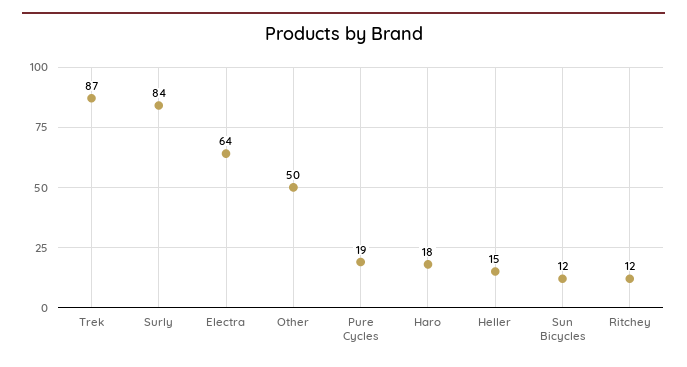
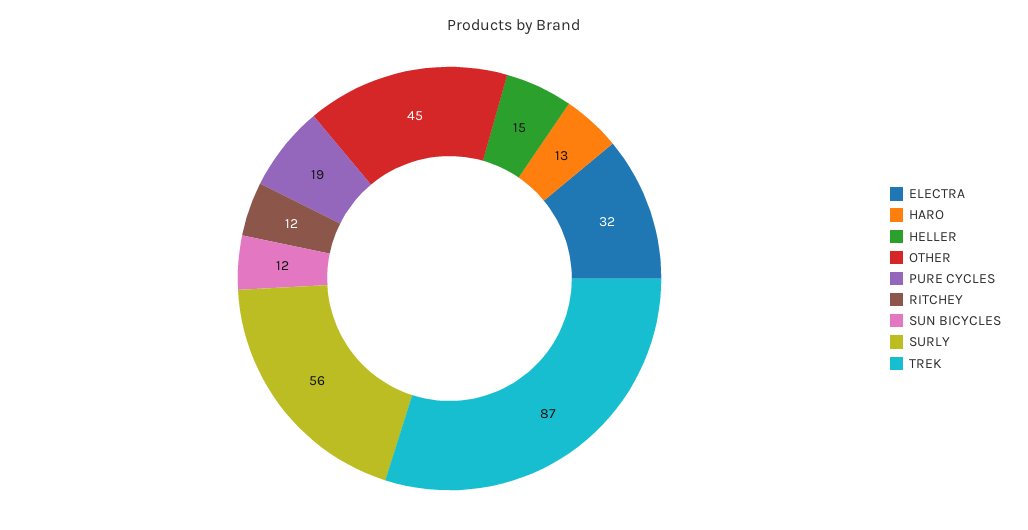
  {
    "Trek": 87,
-   "Surly": 84,
+   "Surly": 56,
-   "Electra": 64,
+   "Electra": 32,
-   "Other": 50,
+   "Other": 45,
    "Pure Cycles": 19,
-   "Haro": 18,
+   "Haro": 13,
    "Heller": 15,
    "Sun Bicycles": 12,
    "Ritchey": 12
  }

